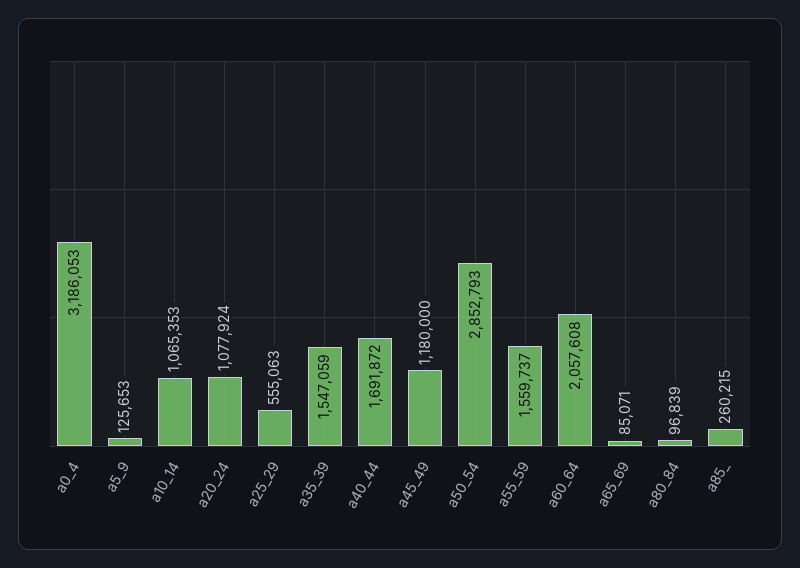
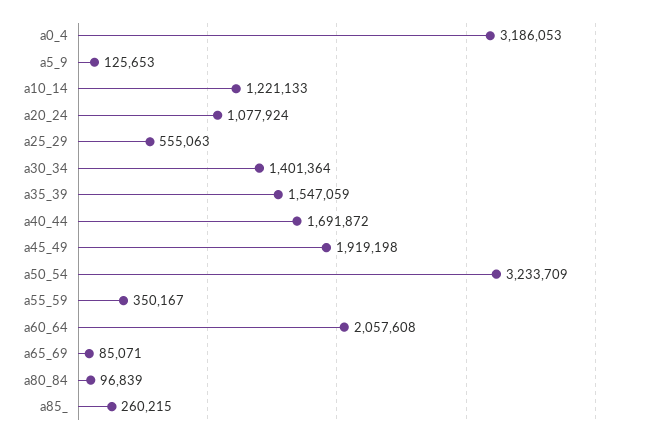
  {
    "a0_4": 3186053,
    "a5_9": 125653,
-   "a10_14": 1065353,
+   "a10_14": 1221133,
    "a20_24": 1077924,
    "a25_29": 555063,
    "a35_39": 1547059,
    "a40_44": 1691872,
-   "a45_49": 1180000,
+   "a45_49": 1919198,
-   "a50_54": 2852793,
+   "a50_54": 3233709,
-   "a55_59": 1559737,
+   "a55_59": 350167,
    "a60_64": 2057608,
    "a65_69": 85071,
    "a80_84": 96839,
-   "a85_": 260215
+   "a85_": 260215,
+   "a30_34": 1401364
  }

